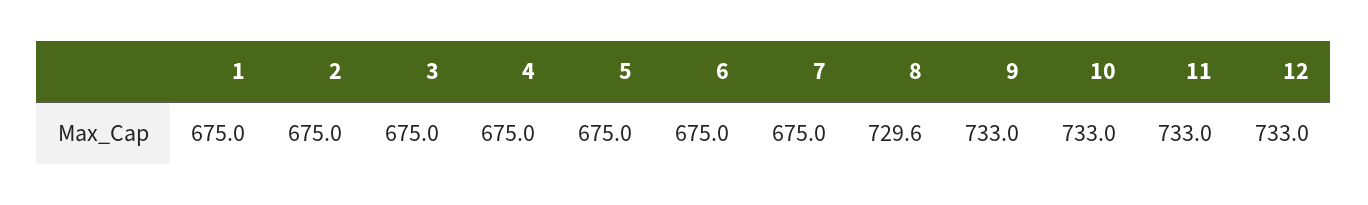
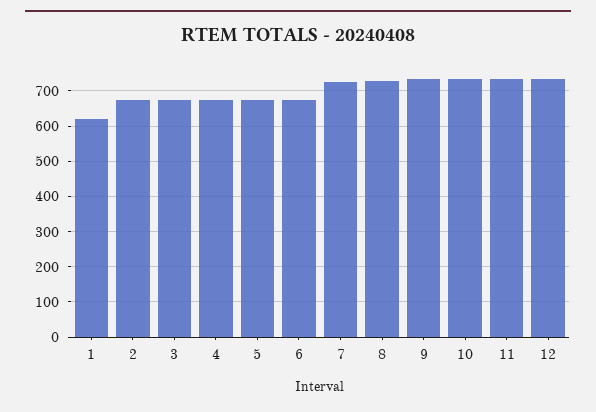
  {
-   "1": 675,
+   "1": 620,
    "2": 675,
    "3": 675,
    "4": 675,
    "5": 675,
    "6": 675,
-   "7": 675,
+   "7": 720,
    "8": 729.6,
    "9": 733,
    "10": 733,
    "11": 733,
    "12": 733
  }

